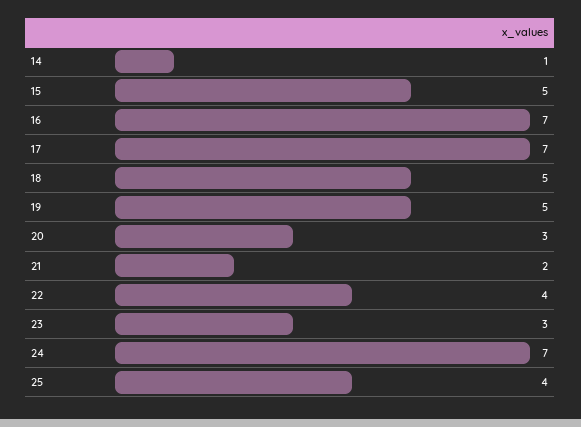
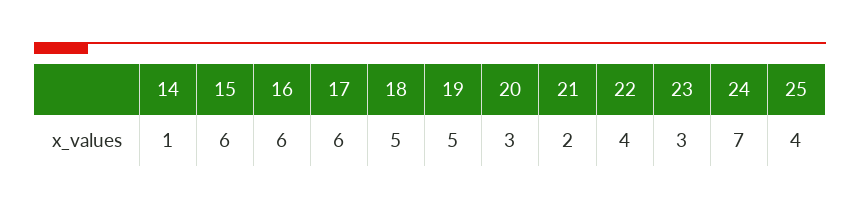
  {
    "14": 1,
-   "15": 5,
+   "15": 6,
-   "16": 7,
+   "16": 6,
-   "17": 7,
+   "17": 6,
    "18": 5,
    "19": 5,
    "20": 3,
    "21": 2,
    "22": 4,
    "23": 3,
    "24": 7,
    "25": 4
  }

